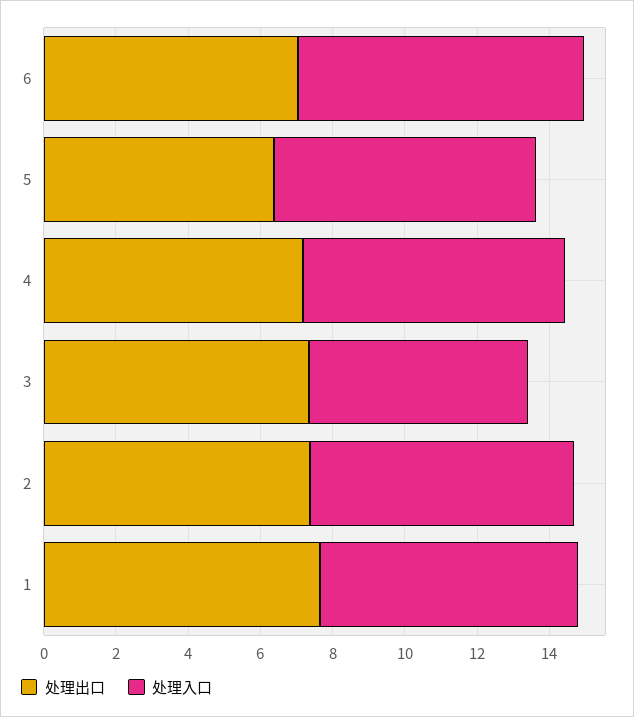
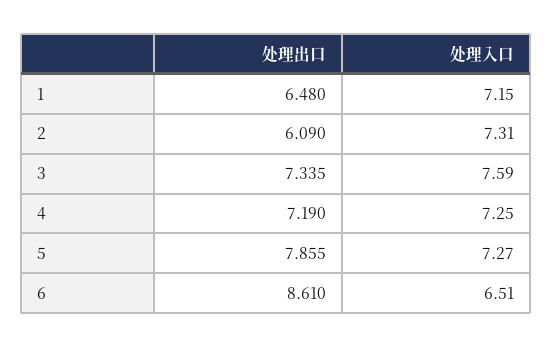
  {
    "处理出口": {
-     "6": 7,
+     "6": 8.61,
-     "5": 6.5,
+     "5": 7.855,
      "4": 7.19,
      "3": 7.335,
-     "2": 7.5,
+     "2": 6.09,
-     "1": 7.5
+     "1": 6.48
    },
    "处理入口": {
-     "6": 8,
+     "6": 6.51,
      "5": 7.27,
      "4": 7.25,
-     "3": 6,
+     "3": 7.59,
      "2": 7.31,
      "1": 7.15
    }
  }

